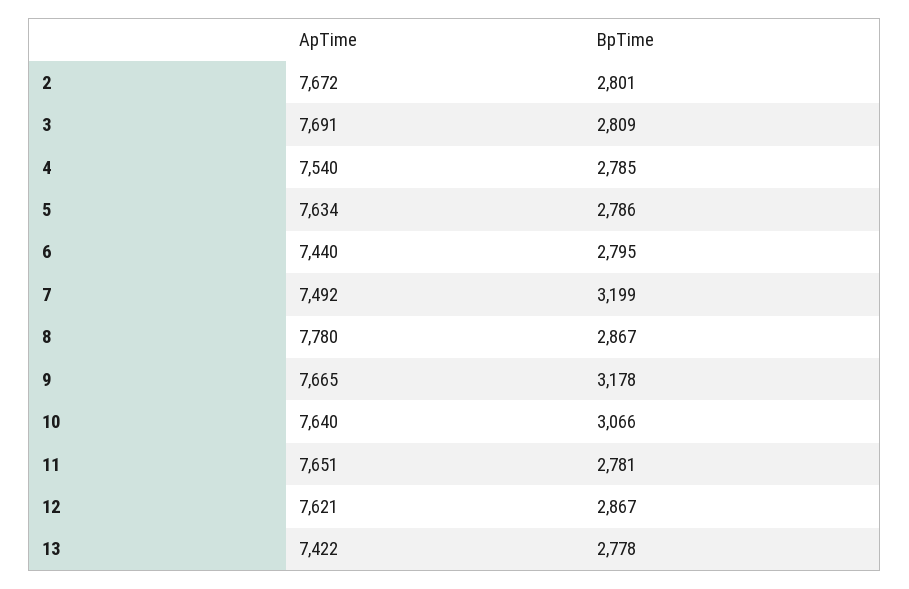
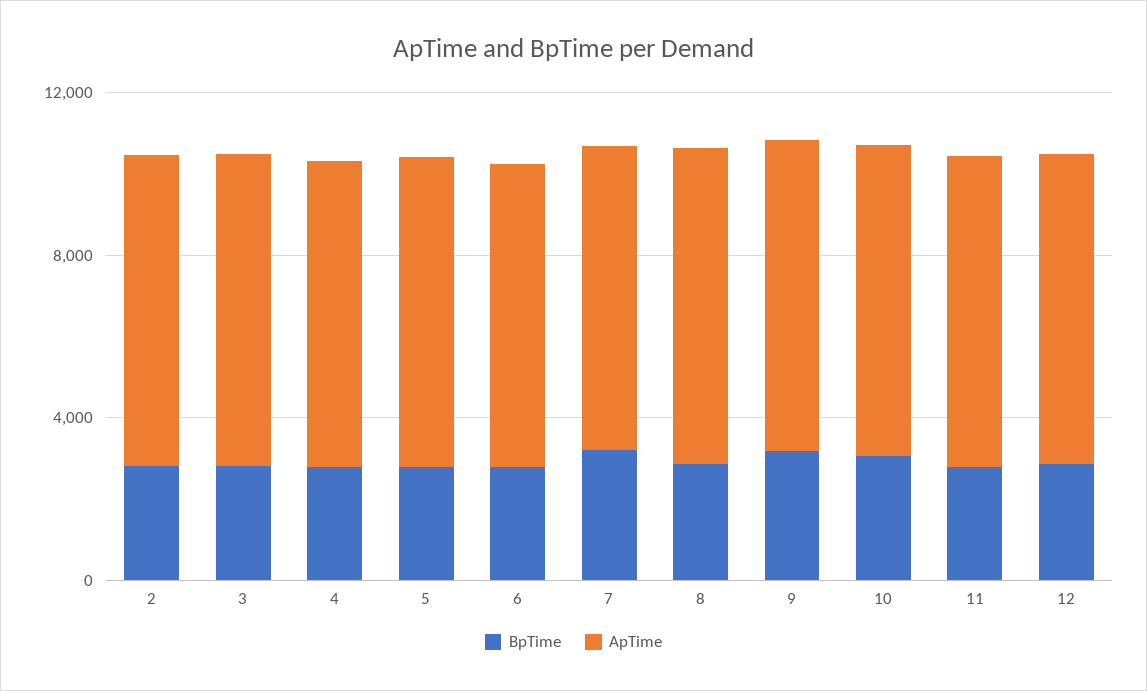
  {
    "ApTime": {
      "2": 7672,
      "3": 7691,
      "4": 7540,
      "5": 7634,
      "6": 7440,
      "7": 7492,
      "8": 7780,
      "9": 7665,
      "10": 7640,
      "11": 7651,
-     "12": 7621,
+     "12": 7621
-     "13": 7422
    },
    "BpTime": {
      "2": 2801,
      "3": 2809,
      "4": 2785,
      "5": 2786,
      "6": 2795,
      "7": 3199,
      "8": 2867,
      "9": 3178,
      "10": 3066,
      "11": 2781,
-     "12": 2867,
+     "12": 2867
-     "13": 2778
    }
  }

